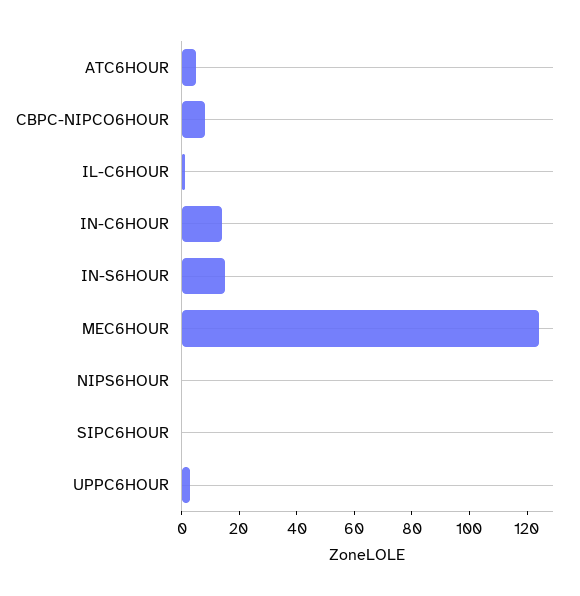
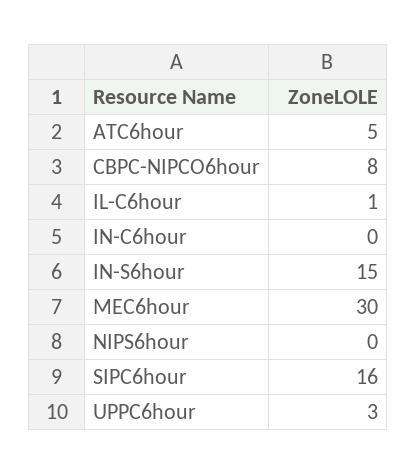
  {
    "ATC6HOUR": 5,
    "CBPC-NIPCO6HOUR": 8,
    "IL-C6HOUR": 1,
-   "IN-C6HOUR": 15,
+   "IN-C6HOUR": 0,
    "IN-S6HOUR": 15,
-   "MEC6HOUR": 125,
+   "MEC6HOUR": 30,
    "NIPS6HOUR": 0,
-   "SIPC6HOUR": 0,
+   "SIPC6HOUR": 16,
    "UPPC6HOUR": 3
  }

